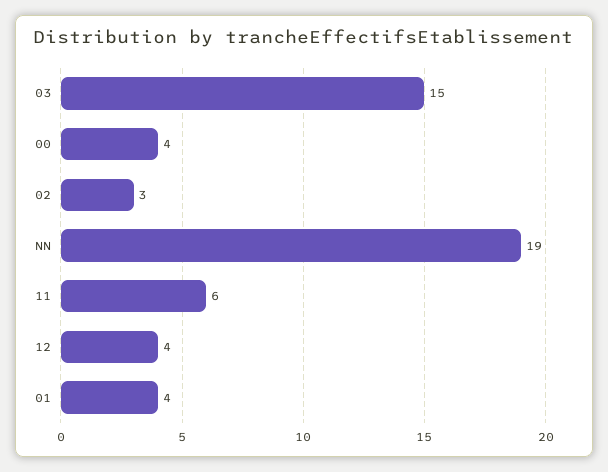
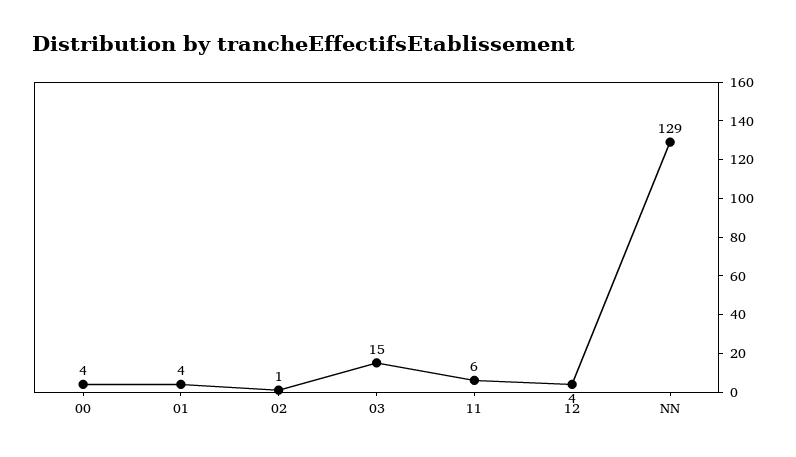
  {
    "03": 15,
    "00": 4,
-   "02": 3,
+   "02": 1,
-   "NN": 19,
+   "NN": 129,
    "11": 6,
    "12": 4,
    "01": 4
  }

